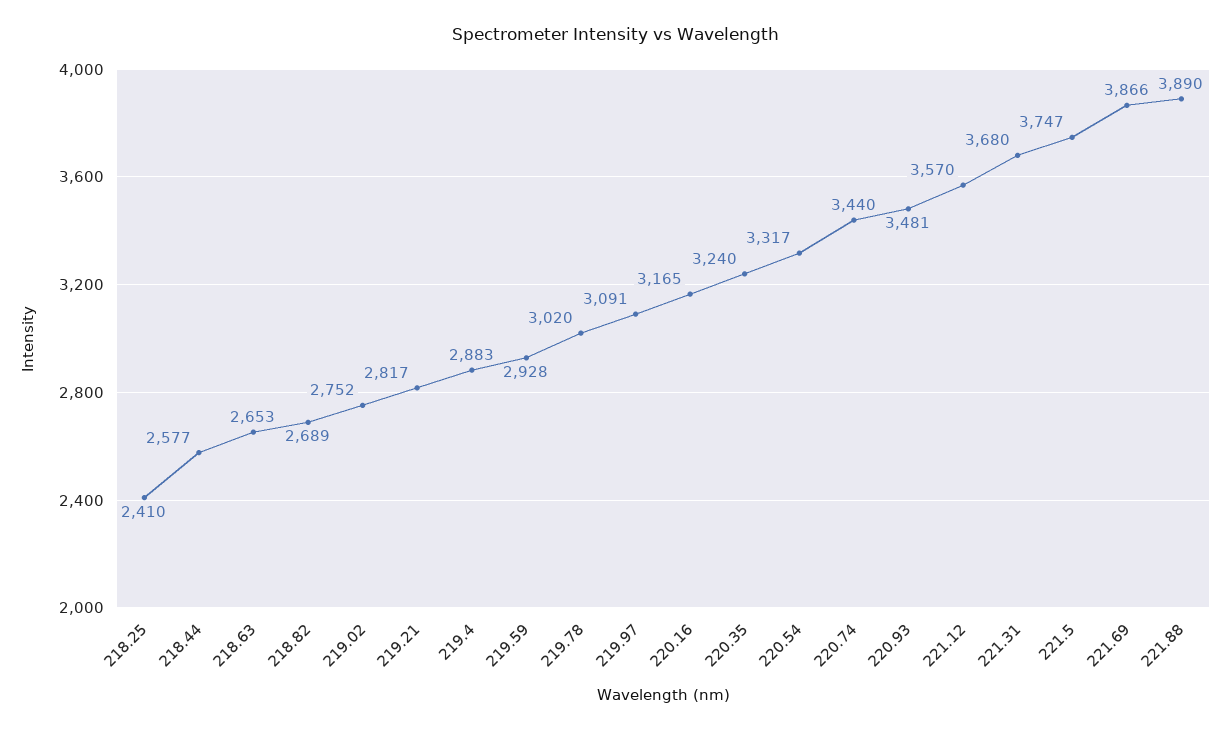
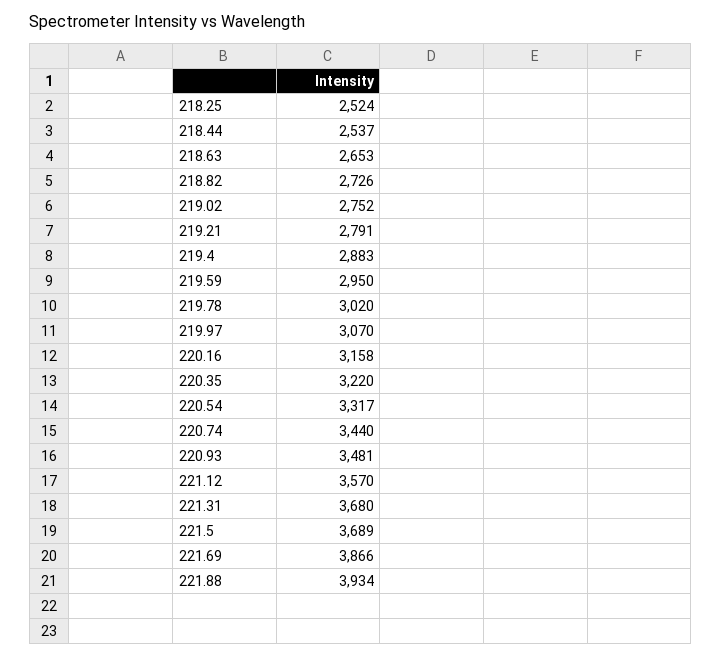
  {
-   "218.25": 2410,
+   "218.25": 2524,
-   "218.44": 2577,
+   "218.44": 2537,
    "218.63": 2653,
-   "218.82": 2689,
+   "218.82": 2726,
    "219.02": 2752,
-   "219.21": 2817,
+   "219.21": 2791,
    "219.4": 2883,
-   "219.59": 2928,
+   "219.59": 2950,
    "219.78": 3020,
-   "219.97": 3091,
+   "219.97": 3070,
-   "220.16": 3165,
+   "220.16": 3158,
-   "220.35": 3240,
+   "220.35": 3220,
    "220.54": 3317,
    "220.74": 3440,
    "220.93": 3481,
    "221.12": 3570,
    "221.31": 3680,
-   "221.5": 3747,
+   "221.5": 3689,
    "221.69": 3866,
-   "221.88": 3890
+   "221.88": 3934
  }

